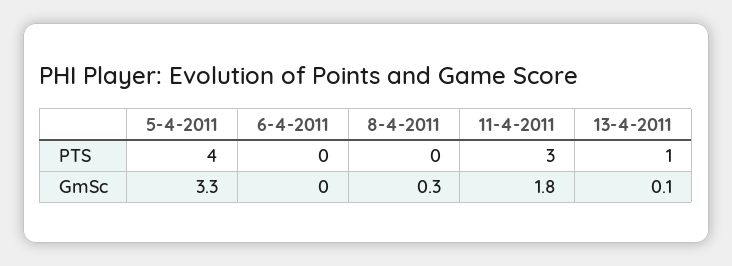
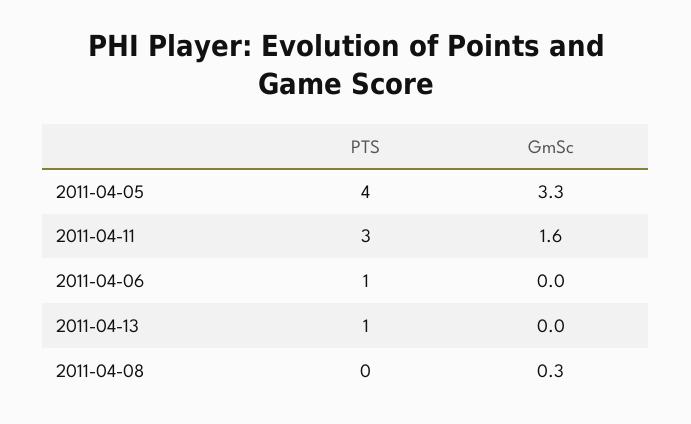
  {
    "5-4-2011": {
      "PTS": 4,
      "GmSc": 3.3
    },
    "6-4-2011": {
-     "PTS": 0,
+     "PTS": 1,
      "GmSc": 0
    },
    "8-4-2011": {
      "PTS": 0,
      "GmSc": 0.3
    },
    "11-4-2011": {
      "PTS": 3,
-     "GmSc": 1.8
+     "GmSc": 1.6
    },
    "13-4-2011": {
      "PTS": 1,
-     "GmSc": 0.1
+     "GmSc": 0
    }
  }

